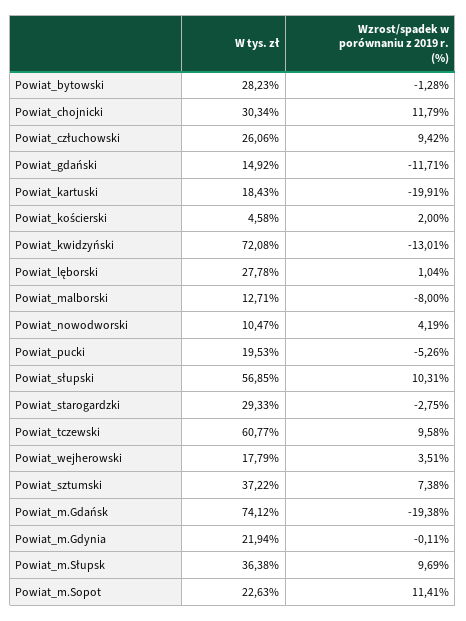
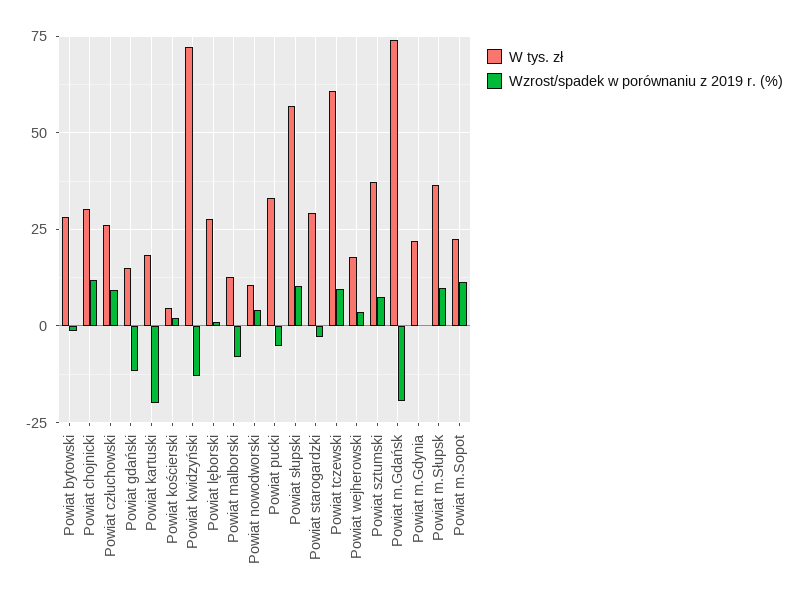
  {
    "W tys. zł": {
      "Powiat_bytowski": 28.23,
      "Powiat_chojnicki": 30.34,
      "Powiat_człuchowski": 26.06,
      "Powiat_gdański": 14.92,
      "Powiat_kartuski": 18.43,
      "Powiat_kościerski": 4.58,
      "Powiat_kwidzyński": 72.08,
      "Powiat_lęborski": 27.78,
      "Powiat_malborski": 12.71,
      "Powiat_nowodworski": 10.47,
-     "Powiat_pucki": 19.53,
+     "Powiat_pucki": 32.5,
      "Powiat_słupski": 56.85,
      "Powiat_starogardzki": 29.33,
      "Powiat_tczewski": 60.77,
      "Powiat_wejherowski": 17.79,
      "Powiat_sztumski": 37.22,
      "Powiat_m.Gdańsk": 74.12,
      "Powiat_m.Gdynia": 21.94,
      "Powiat_m.Słupsk": 36.38,
      "Powiat_m.Sopot": 22.63
    },
    "Wzrost/spadek w porównaniu z 2019 r. (%)": {
      "Powiat_bytowski": -1.28,
      "Powiat_chojnicki": 11.79,
      "Powiat_człuchowski": 9.42,
      "Powiat_gdański": -11.71,
      "Powiat_kartuski": -19.91,
      "Powiat_kościerski": 2,
      "Powiat_kwidzyński": -13.01,
      "Powiat_lęborski": 1.04,
      "Powiat_malborski": -8,
      "Powiat_nowodworski": 4.19,
      "Powiat_pucki": -5.26,
      "Powiat_słupski": 10.31,
      "Powiat_starogardzki": -2.75,
      "Powiat_tczewski": 9.58,
      "Powiat_wejherowski": 3.51,
      "Powiat_sztumski": 7.38,
      "Powiat_m.Gdańsk": -19.38,
      "Powiat_m.Gdynia": -0.11,
      "Powiat_m.Słupsk": 9.69,
      "Powiat_m.Sopot": 11.41
    }
  }

